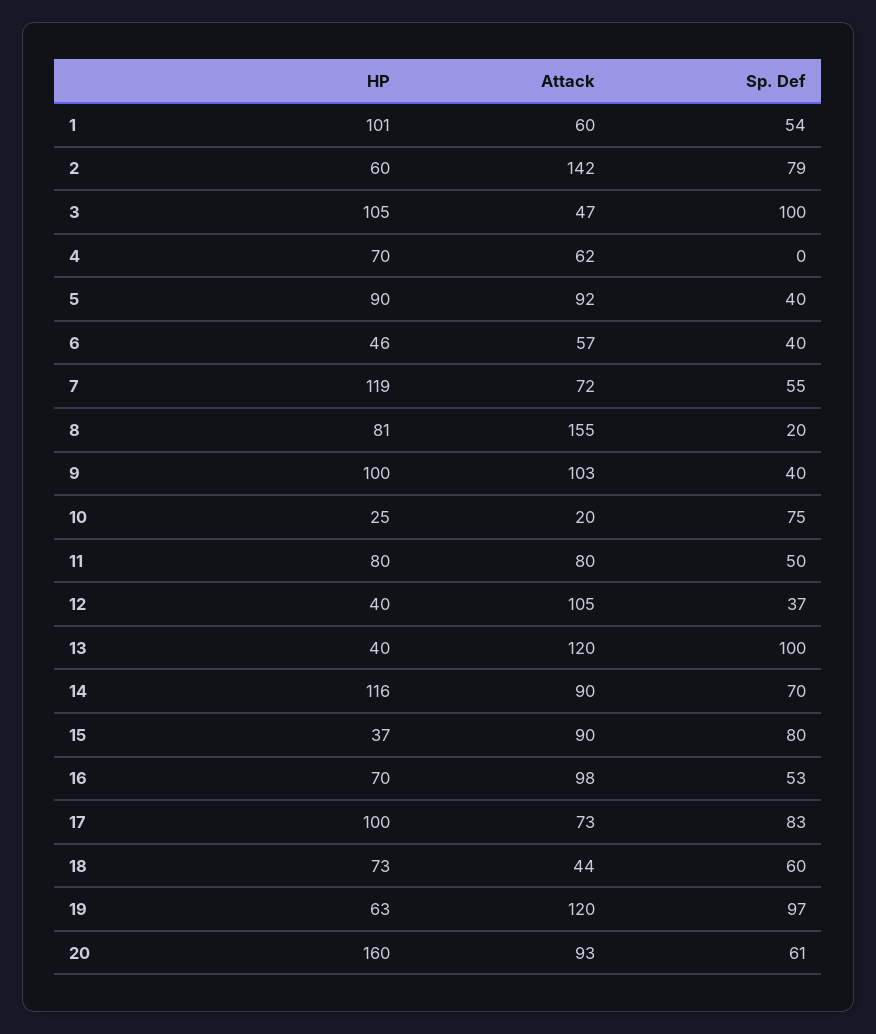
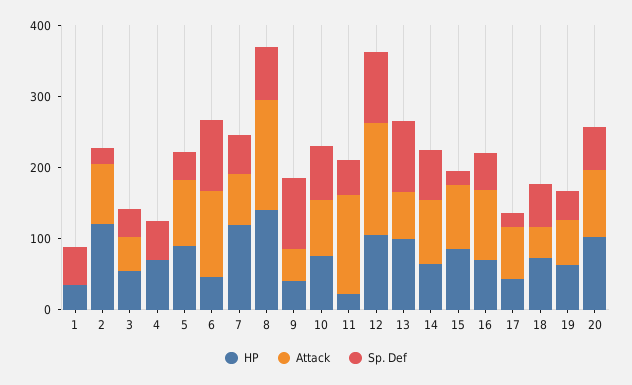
  {
    "HP": {
-     "1": 101,
+     "1": 40,
-     "2": 60,
+     "2": 120,
-     "3": 105,
+     "3": 60,
      "4": 70,
      "5": 90,
      "6": 46,
      "7": 119,
-     "8": 81,
+     "8": 140,
-     "9": 100,
+     "9": 40,
-     "10": 25,
+     "10": 80,
-     "11": 80,
+     "11": 20,
-     "12": 40,
+     "12": 100,
-     "13": 40,
+     "13": 100,
-     "14": 116,
+     "14": 60,
-     "15": 37,
+     "15": 80,
      "16": 70,
-     "17": 100,
+     "17": 40,
      "18": 73,
      "19": 63,
-     "20": 160
+     "20": 100
    },
    "Attack": {
-     "1": 60,
+     "1": 0,
-     "2": 142,
+     "2": 80,
      "3": 47,
-     "4": 62,
+     "4": 0,
      "5": 92,
-     "6": 57,
+     "6": 120,
      "7": 72,
      "8": 155,
-     "9": 103,
+     "9": 40,
-     "10": 20,
+     "10": 80,
-     "11": 80,
+     "11": 140,
-     "12": 105,
+     "12": 160,
-     "13": 120,
+     "13": 60,
      "14": 90,
      "15": 90,
      "16": 98,
      "17": 73,
      "18": 44,
-     "19": 120,
+     "19": 60,
      "20": 93
    },
    "Sp. Def": {
      "1": 54,
-     "2": 79,
+     "2": 20,
-     "3": 100,
+     "3": 40,
-     "4": 0,
+     "4": 60,
      "5": 40,
-     "6": 40,
+     "6": 100,
      "7": 55,
-     "8": 20,
+     "8": 80,
-     "9": 40,
+     "9": 100,
      "10": 75,
      "11": 50,
-     "12": 37,
+     "12": 100,
      "13": 100,
      "14": 70,
-     "15": 80,
+     "15": 20,
      "16": 53,
-     "17": 83,
+     "17": 20,
      "18": 60,
-     "19": 97,
+     "19": 40,
      "20": 61
    }
  }

